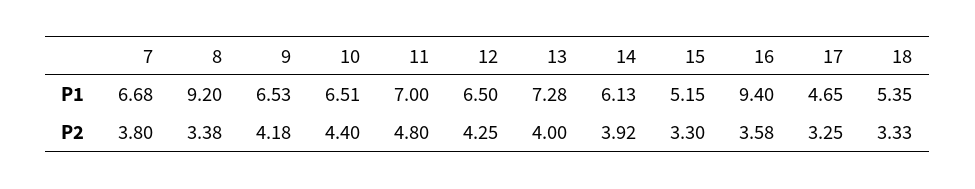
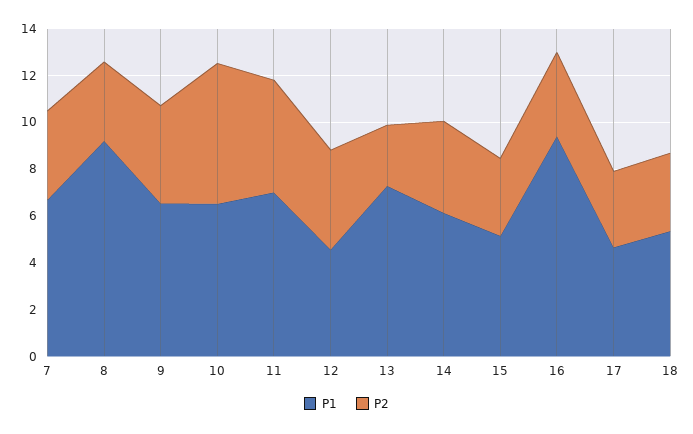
  {
    "P1": {
      "7": 6.68,
      "8": 9.2,
      "9": 6.53,
      "10": 6.51,
      "11": 7,
-     "12": 6.5,
+     "12": 4.5,
      "13": 7.28,
      "14": 6.13,
      "15": 5.15,
      "16": 9.4,
      "17": 4.65,
      "18": 5.35
    },
    "P2": {
      "7": 3.8,
      "8": 3.38,
      "9": 4.18,
-     "10": 4.4,
+     "10": 6,
      "11": 4.8,
      "12": 4.25,
-     "13": 4,
+     "13": 2.5,
      "14": 3.92,
      "15": 3.3,
      "16": 3.58,
      "17": 3.25,
      "18": 3.33
    }
  }

